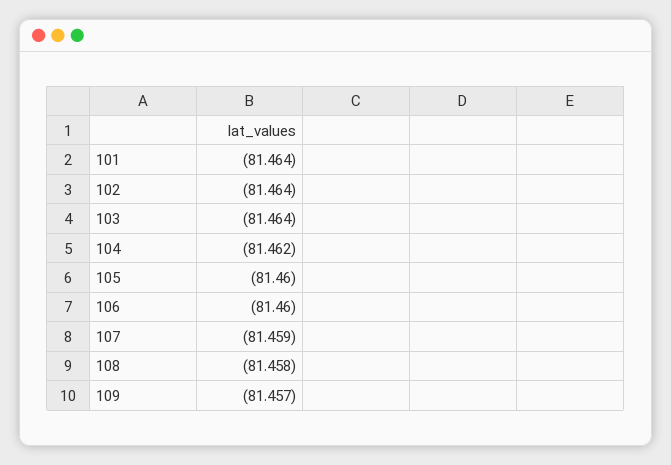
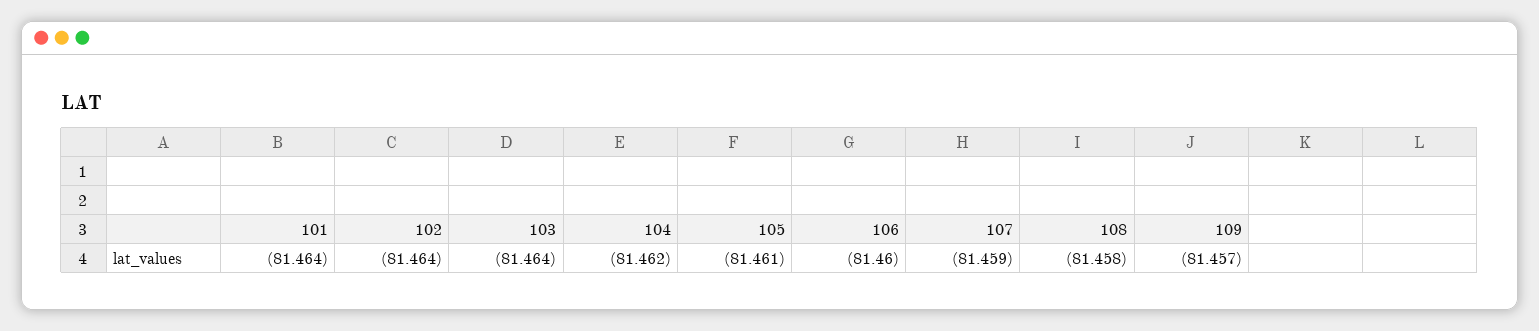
  {
    "101": -81.464,
    "102": -81.464,
    "103": -81.464,
    "104": -81.462,
-   "105": -81.46,
+   "105": -81.461,
    "106": -81.46,
    "107": -81.459,
    "108": -81.458,
    "109": -81.457
  }

